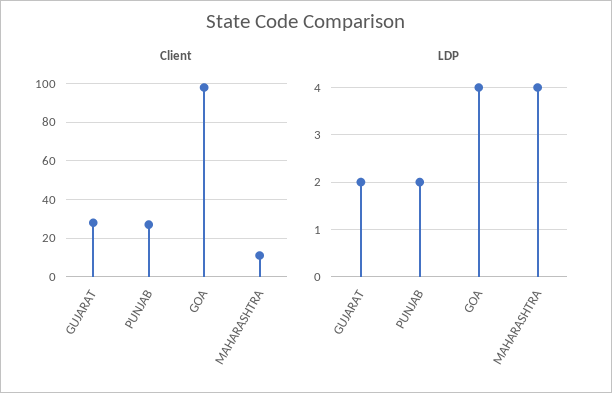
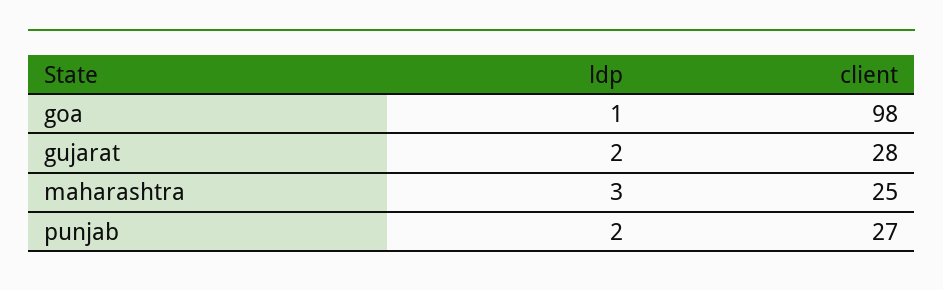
  {
    "Client": {
      "GUJARAT": 28,
      "PUNJAB": 27,
      "GOA": 98,
-     "MAHARASHTRA": 10
+     "MAHARASHTRA": 25
    },
    "LDP": {
      "GUJARAT": 2,
      "PUNJAB": 2,
-     "GOA": 4,
+     "GOA": 1,
-     "MAHARASHTRA": 4
+     "MAHARASHTRA": 3
    }
  }

